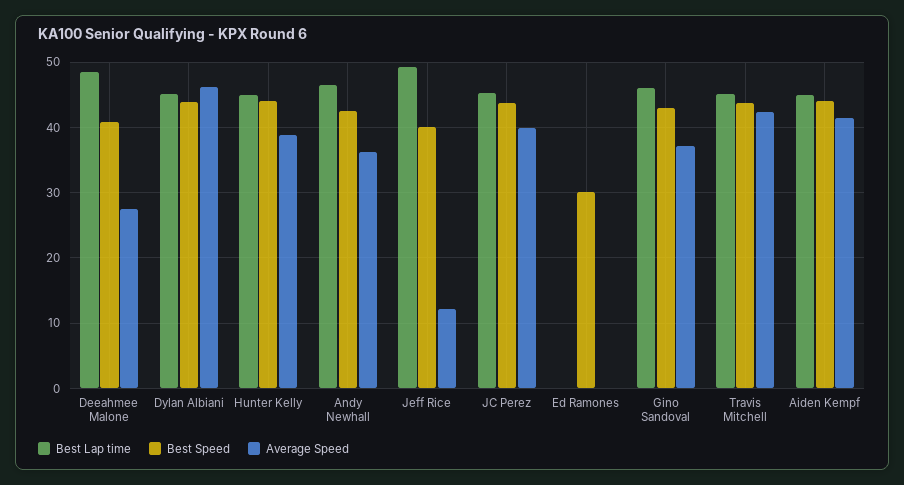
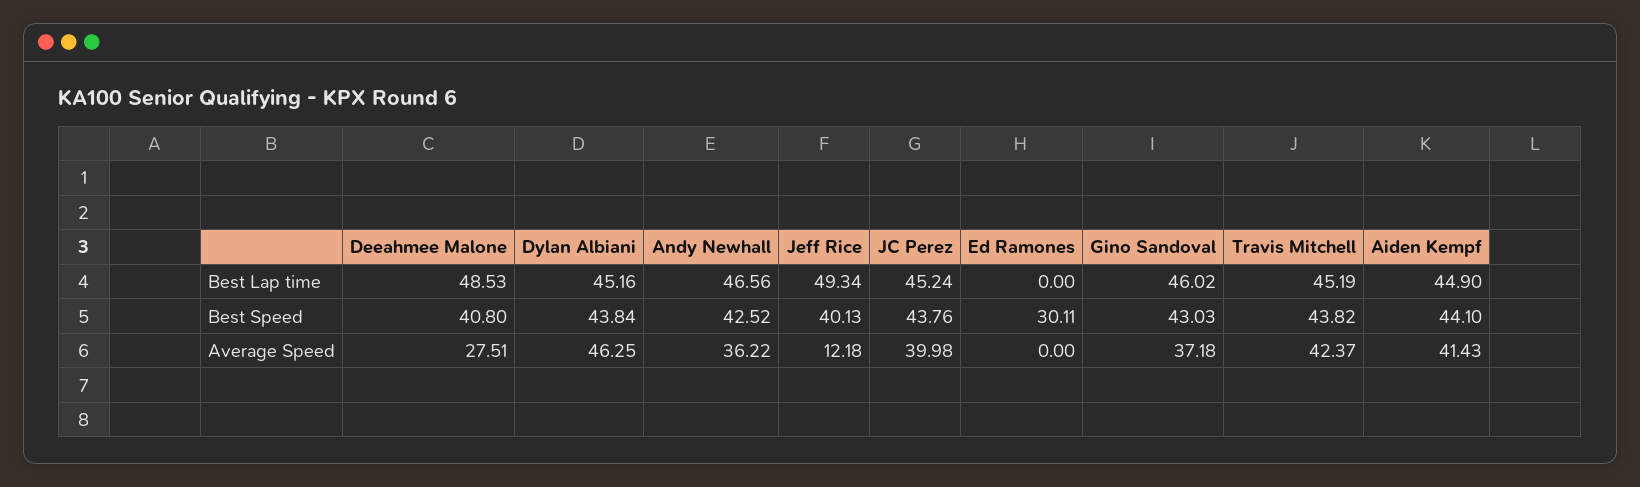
  {
    "Best Lap time": {
      "Deeahmee Malone": 48.53,
      "Dylan Albiani": 45.16,
-     "Hunter Kelly": 45,
      "Andy Newhall": 46.56,
      "Jeff Rice": 49.34,
      "JC Perez": 45.24,
      "Ed Ramones": 0,
      "Gino Sandoval": 46.02,
      "Travis Mitchell": 45.19,
      "Aiden Kempf": 44.9
    },
    "Best Speed": {
      "Deeahmee Malone": 40.8,
      "Dylan Albiani": 43.84,
-     "Hunter Kelly": 44,
      "Andy Newhall": 42.52,
      "Jeff Rice": 40.13,
      "JC Perez": 43.76,
      "Ed Ramones": 30.11,
      "Gino Sandoval": 43.03,
      "Travis Mitchell": 43.82,
      "Aiden Kempf": 44.1
    },
    "Average Speed": {
      "Deeahmee Malone": 27.51,
      "Dylan Albiani": 46.25,
-     "Hunter Kelly": 39,
      "Andy Newhall": 36.22,
      "Jeff Rice": 12.18,
      "JC Perez": 39.98,
      "Ed Ramones": 0,
      "Gino Sandoval": 37.18,
      "Travis Mitchell": 42.37,
      "Aiden Kempf": 41.43
    }
  }

